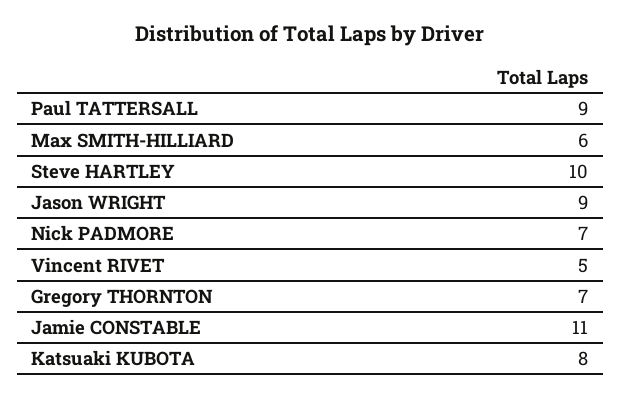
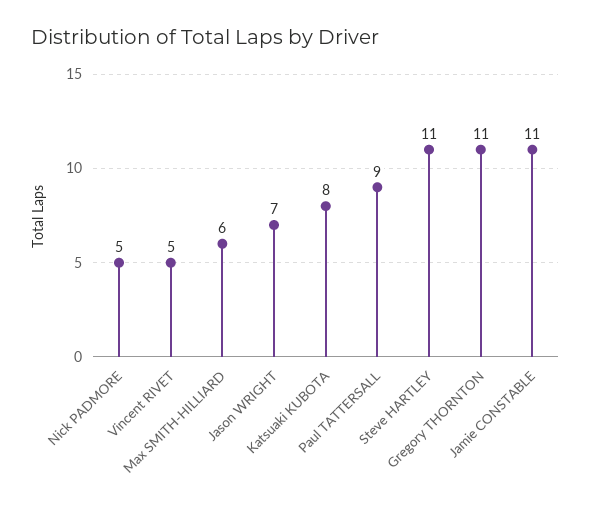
  {
    "Paul TATTERSALL": 9,
    "Max SMITH-HILLIARD": 6,
-   "Steve HARTLEY": 10,
+   "Steve HARTLEY": 11,
-   "Jason WRIGHT": 9,
+   "Jason WRIGHT": 7,
-   "Nick PADMORE": 7,
+   "Nick PADMORE": 5,
    "Vincent RIVET": 5,
-   "Gregory THORNTON": 7,
+   "Gregory THORNTON": 11,
    "Jamie CONSTABLE": 11,
    "Katsuaki KUBOTA": 8
  }

